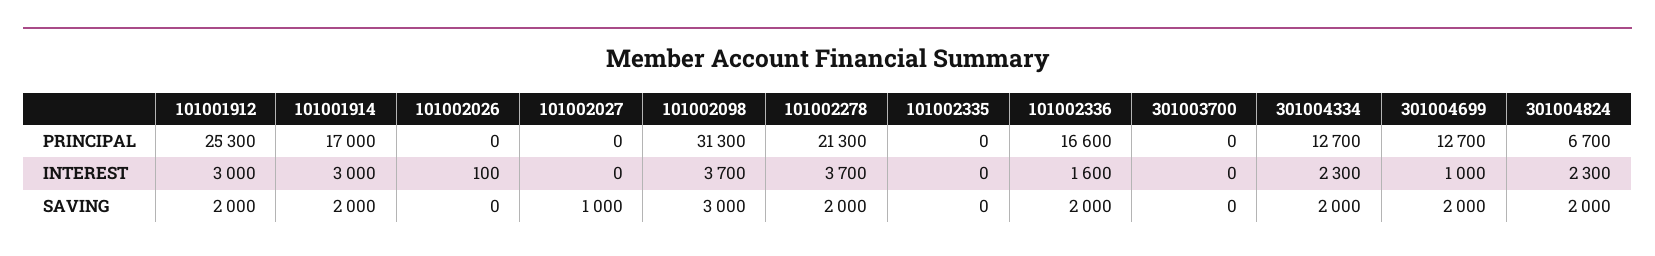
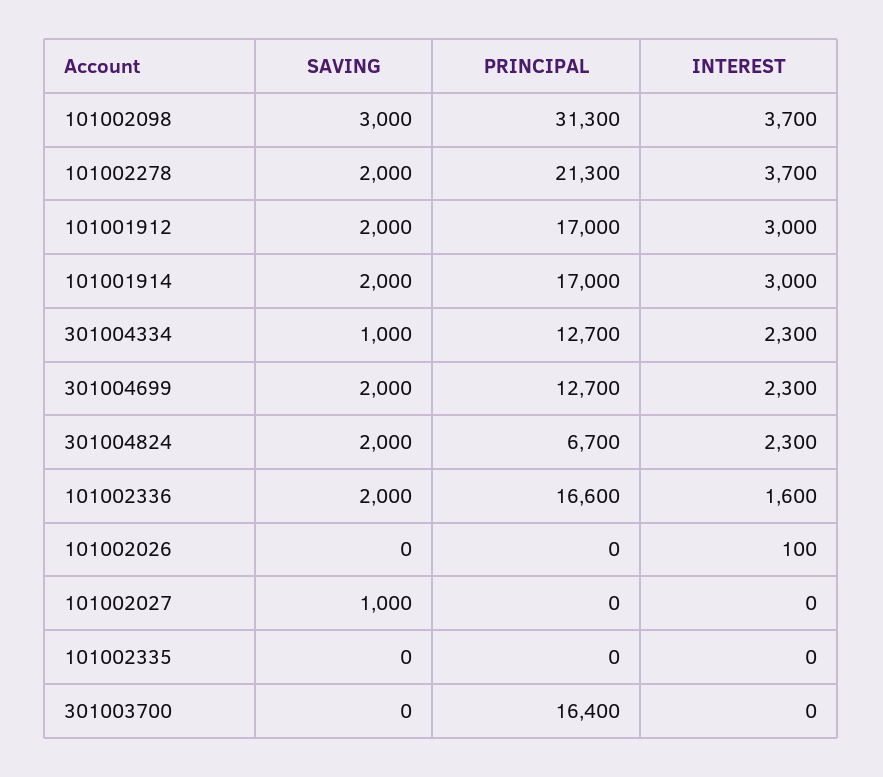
  {
    "101001912": {
-     "PRINCIPAL": 25300,
+     "PRINCIPAL": 17000,
      "INTEREST": 3000,
      "SAVING": 2000
    },
    "101001914": {
      "PRINCIPAL": 17000,
      "INTEREST": 3000,
      "SAVING": 2000
    },
    "101002026": {
      "PRINCIPAL": 0,
      "INTEREST": 100,
      "SAVING": 0
    },
    "101002027": {
      "PRINCIPAL": 0,
      "INTEREST": 0,
      "SAVING": 1000
    },
    "101002098": {
      "PRINCIPAL": 31300,
      "INTEREST": 3700,
      "SAVING": 3000
    },
    "101002278": {
      "PRINCIPAL": 21300,
      "INTEREST": 3700,
      "SAVING": 2000
    },
    "101002335": {
      "PRINCIPAL": 0,
      "INTEREST": 0,
      "SAVING": 0
    },
    "101002336": {
      "PRINCIPAL": 16600,
      "INTEREST": 1600,
      "SAVING": 2000
    },
    "301003700": {
-     "PRINCIPAL": 0,
+     "PRINCIPAL": 16400,
      "INTEREST": 0,
      "SAVING": 0
    },
    "301004334": {
      "PRINCIPAL": 12700,
      "INTEREST": 2300,
-     "SAVING": 2000
+     "SAVING": 1000
    },
    "301004699": {
      "PRINCIPAL": 12700,
-     "INTEREST": 1000,
+     "INTEREST": 2300,
      "SAVING": 2000
    },
    "301004824": {
      "PRINCIPAL": 6700,
      "INTEREST": 2300,
      "SAVING": 2000
    }
  }

